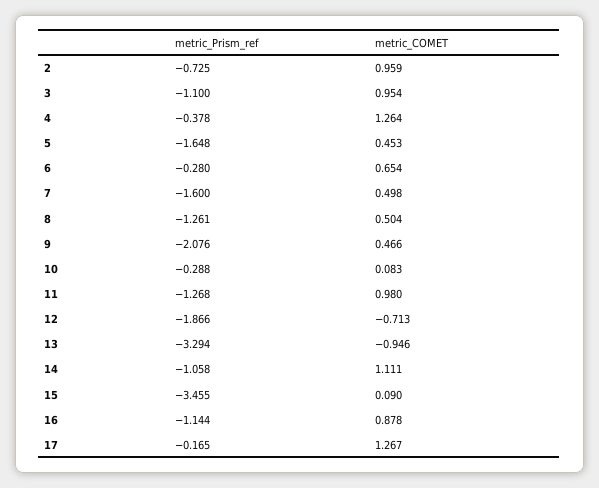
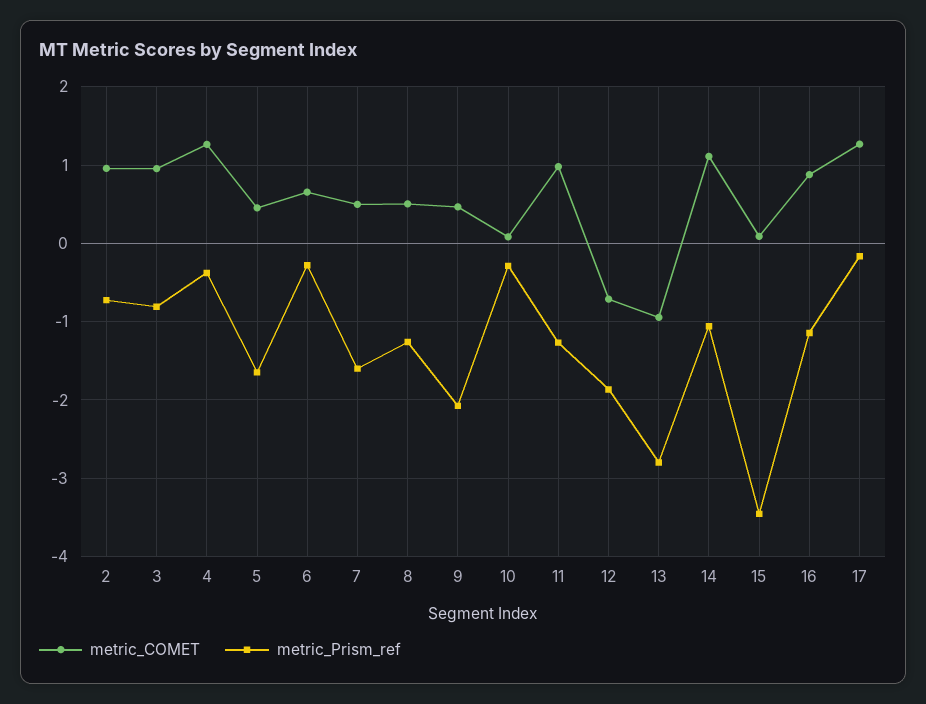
  {
    "metric_Prism_ref": {
      "2": -0.725,
-     "3": -1.1,
+     "3": -0.8,
      "4": -0.378,
      "5": -1.648,
      "6": -0.28,
      "7": -1.6,
      "8": -1.261,
      "9": -2.076,
      "10": -0.288,
      "11": -1.268,
      "12": -1.866,
-     "13": -3.294,
+     "13": -2.8,
      "14": -1.058,
      "15": -3.455,
      "16": -1.144,
      "17": -0.165
    },
    "metric_COMET": {
      "2": 0.959,
      "3": 0.954,
      "4": 1.264,
      "5": 0.453,
      "6": 0.654,
      "7": 0.498,
      "8": 0.504,
      "9": 0.466,
      "10": 0.083,
      "11": 0.98,
      "12": -0.713,
      "13": -0.946,
      "14": 1.111,
      "15": 0.09,
      "16": 0.878,
      "17": 1.267
    }
  }

